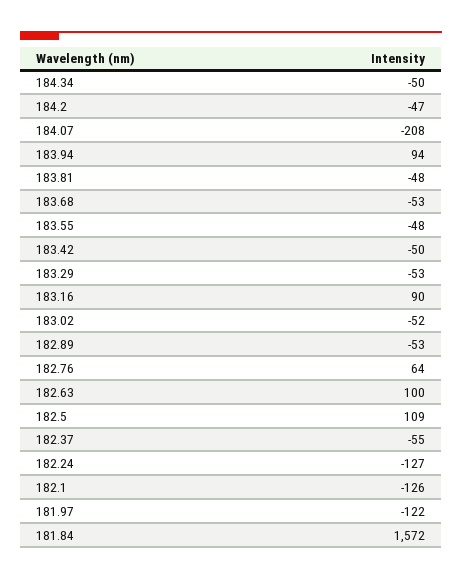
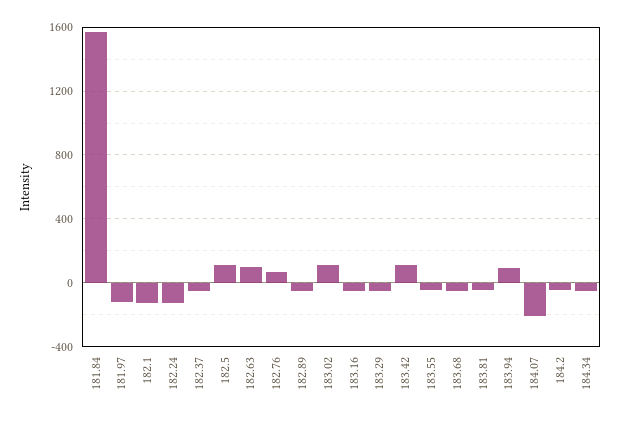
  {
    "184.34": -50,
    "184.2": -47,
    "184.07": -208,
    "183.94": 94,
    "183.81": -48,
    "183.68": -53,
    "183.55": -48,
-   "183.42": -50,
+   "183.42": 100,
    "183.29": -53,
-   "183.16": 90,
+   "183.16": -50,
-   "183.02": -52,
+   "183.02": 100,
    "182.89": -53,
    "182.76": 64,
    "182.63": 100,
    "182.5": 109,
    "182.37": -55,
    "182.24": -127,
    "182.1": -126,
    "181.97": -122,
    "181.84": 1572
  }

